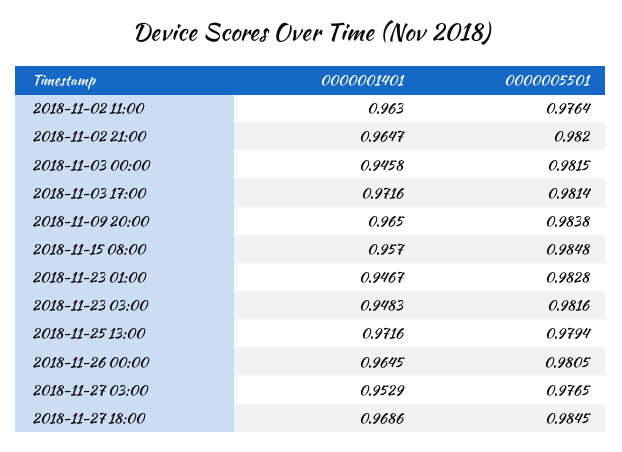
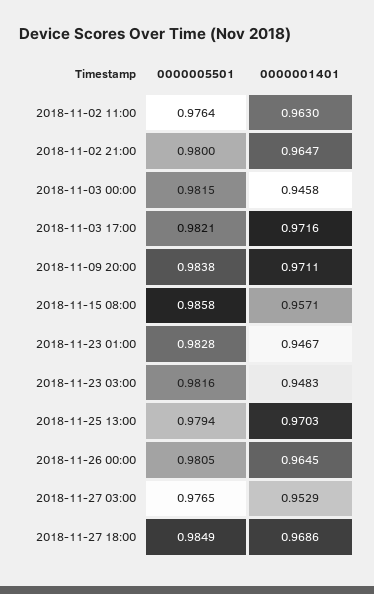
  {
    "0000001401": {
      "2018-11-02 11:00": 0.963,
      "2018-11-02 21:00": 0.9647,
      "2018-11-03 00:00": 0.9458,
      "2018-11-03 17:00": 0.9716,
-     "2018-11-09 20:00": 0.965,
+     "2018-11-09 20:00": 0.9711,
-     "2018-11-15 08:00": 0.957,
+     "2018-11-15 08:00": 0.9571,
      "2018-11-23 01:00": 0.9467,
      "2018-11-23 03:00": 0.9483,
-     "2018-11-25 13:00": 0.9716,
+     "2018-11-25 13:00": 0.9703,
      "2018-11-26 00:00": 0.9645,
      "2018-11-27 03:00": 0.9529,
      "2018-11-27 18:00": 0.9686
    },
    "0000005501": {
      "2018-11-02 11:00": 0.9764,
-     "2018-11-02 21:00": 0.982,
+     "2018-11-02 21:00": 0.98,
      "2018-11-03 00:00": 0.9815,
-     "2018-11-03 17:00": 0.9814,
+     "2018-11-03 17:00": 0.9821,
      "2018-11-09 20:00": 0.9838,
-     "2018-11-15 08:00": 0.9848,
+     "2018-11-15 08:00": 0.9858,
      "2018-11-23 01:00": 0.9828,
      "2018-11-23 03:00": 0.9816,
      "2018-11-25 13:00": 0.9794,
      "2018-11-26 00:00": 0.9805,
      "2018-11-27 03:00": 0.9765,
-     "2018-11-27 18:00": 0.9845
+     "2018-11-27 18:00": 0.9849
    }
  }

